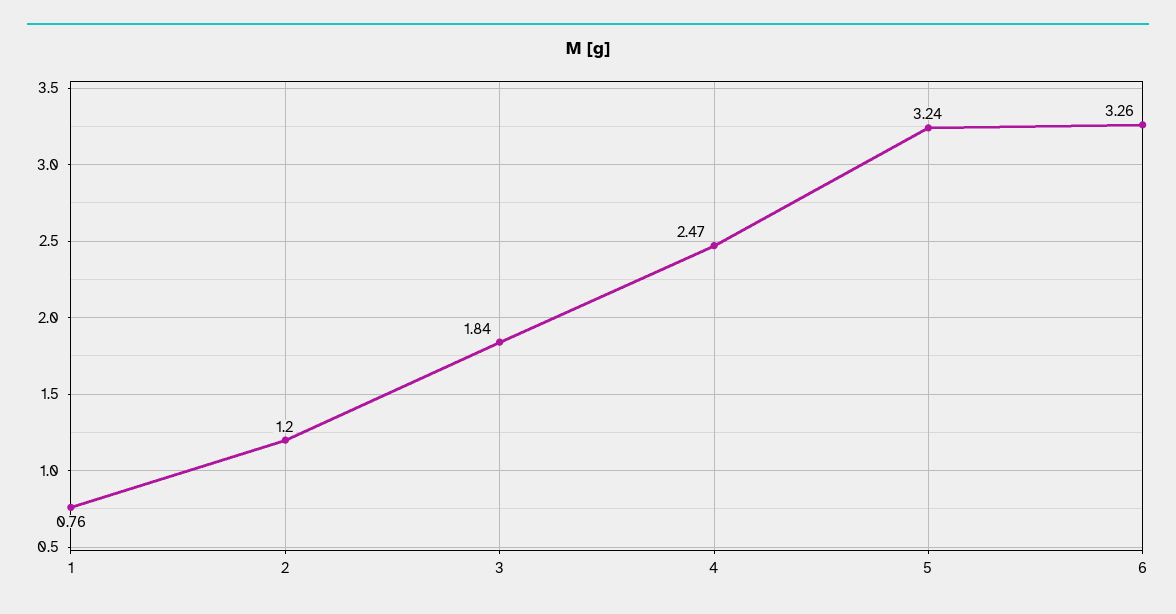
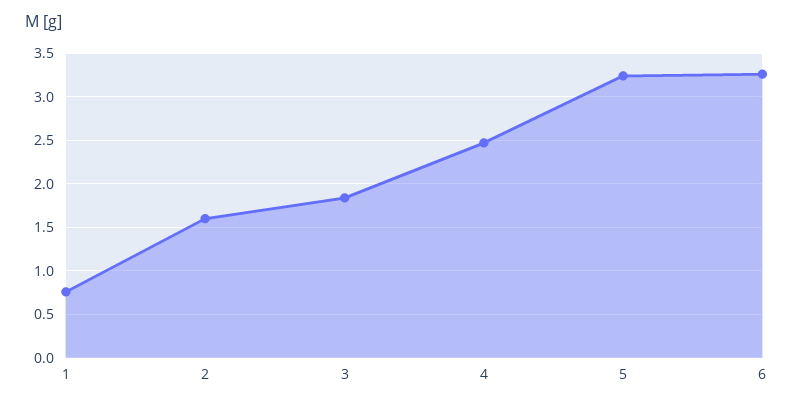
  {
    "1": 0.76,
-   "2": 1.2,
+   "2": 1.6,
    "3": 1.84,
    "4": 2.47,
    "5": 3.24,
    "6": 3.26
  }

